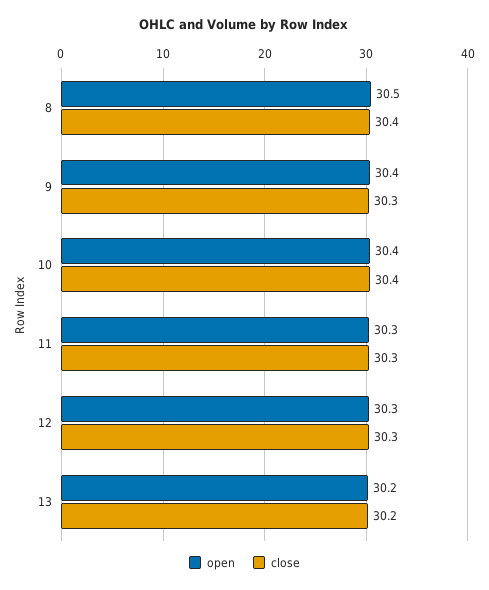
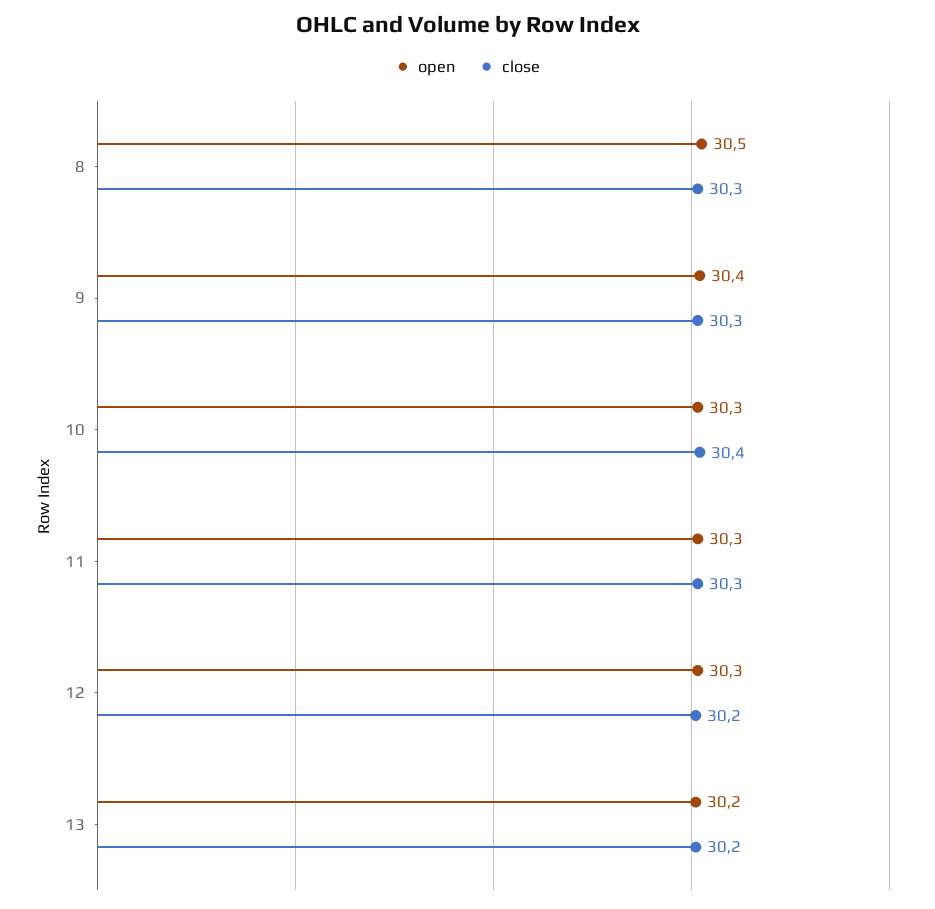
  {
    "open": {
      "8": 30.5,
      "9": 30.4,
-     "10": 30.4,
+     "10": 30.3,
      "11": 30.3,
      "12": 30.3,
      "13": 30.2
    },
    "close": {
-     "8": 30.4,
+     "8": 30.3,
      "9": 30.3,
      "10": 30.4,
      "11": 30.3,
-     "12": 30.3,
+     "12": 30.2,
      "13": 30.2
    }
  }

